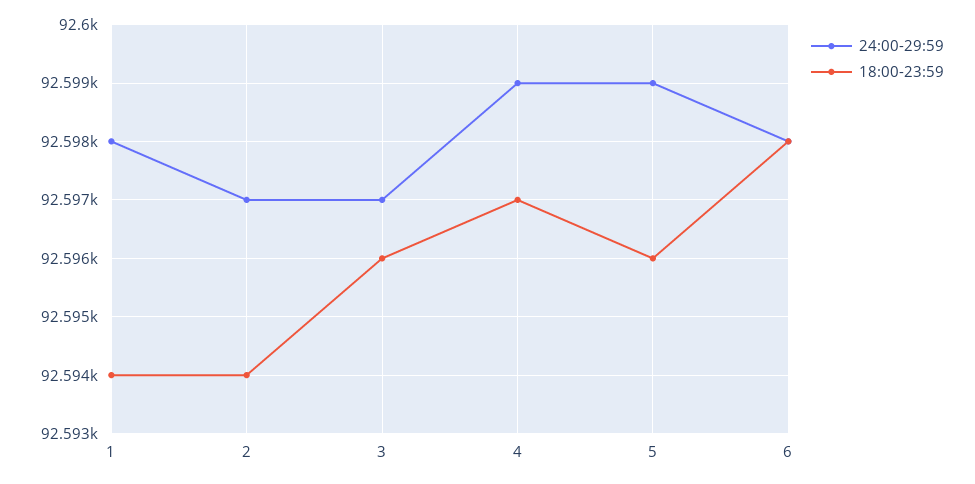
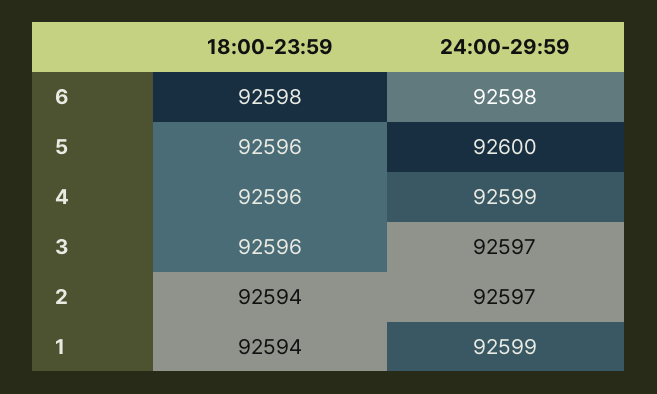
  {
    "24:00-29:59": {
-     "1": 92598,
+     "1": 92599,
      "2": 92597,
      "3": 92597,
      "4": 92599,
-     "5": 92599,
+     "5": 92600,
      "6": 92598
    },
    "18:00-23:59": {
      "1": 92594,
      "2": 92594,
      "3": 92596,
-     "4": 92597,
+     "4": 92596,
      "5": 92596,
      "6": 92598
    }
  }

